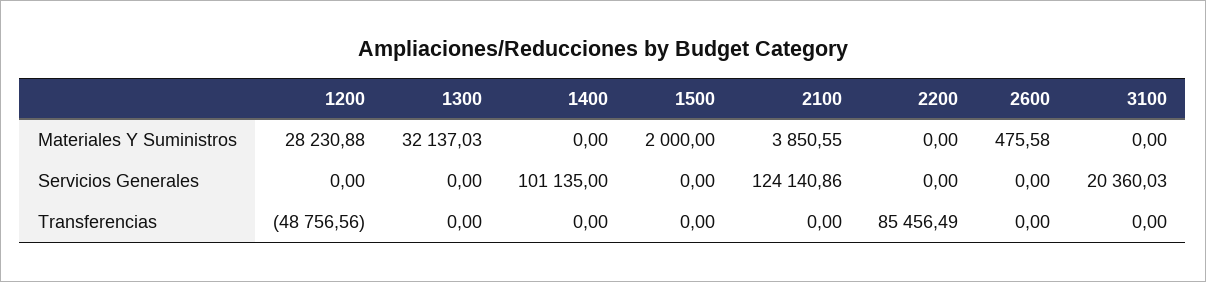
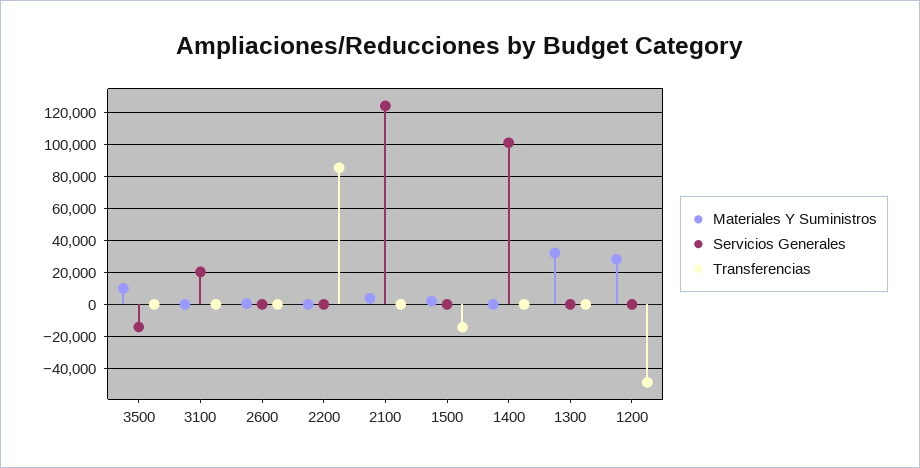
  {
    "Materiales Y Suministros": {
      "1200": 28230.88,
      "1300": 32137.03,
      "1400": 0,
      "1500": 2000,
      "2100": 3850.55,
      "2200": 0,
      "2600": 475.58,
-     "3100": 0
+     "3100": 0,
+     "3500": 10000
    },
    "Servicios Generales": {
      "1200": 0,
      "1300": 0,
      "1400": 101135,
      "1500": 0,
      "2100": 124140.86,
      "2200": 0,
      "2600": 0,
-     "3100": 20360.03
+     "3100": 20360.03,
+     "3500": -15000
    },
    "Transferencias": {
      "1200": -48756.56,
      "1300": 0,
      "1400": 0,
-     "1500": 0,
+     "1500": -15000,
      "2100": 0,
      "2200": 85456.49,
      "2600": 0,
-     "3100": 0
+     "3100": 0,
+     "3500": 0
    }
  }

